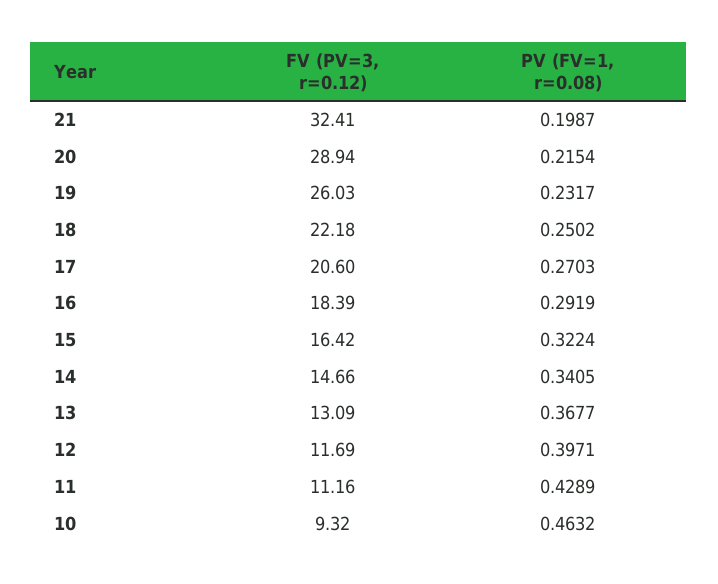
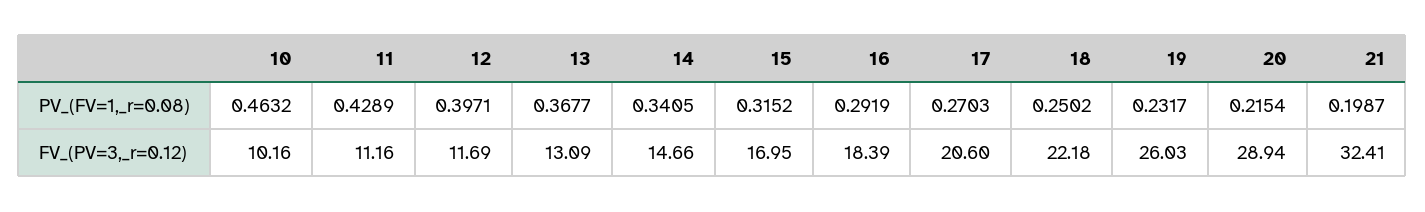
  {
    "FV (PV=3, r=0.12)": {
      "21": 32.41,
      "20": 28.94,
      "19": 26.03,
      "18": 22.18,
      "17": 20.6,
      "16": 18.39,
-     "15": 16.42,
+     "15": 16.95,
      "14": 14.66,
      "13": 13.09,
      "12": 11.69,
      "11": 11.16,
-     "10": 9.32
+     "10": 10.16
    },
    "PV (FV=1, r=0.08)": {
      "21": 0.1987,
      "20": 0.2154,
      "19": 0.2317,
      "18": 0.2502,
      "17": 0.2703,
      "16": 0.2919,
-     "15": 0.3224,
+     "15": 0.3152,
      "14": 0.3405,
      "13": 0.3677,
      "12": 0.3971,
      "11": 0.4289,
      "10": 0.4632
    }
  }

